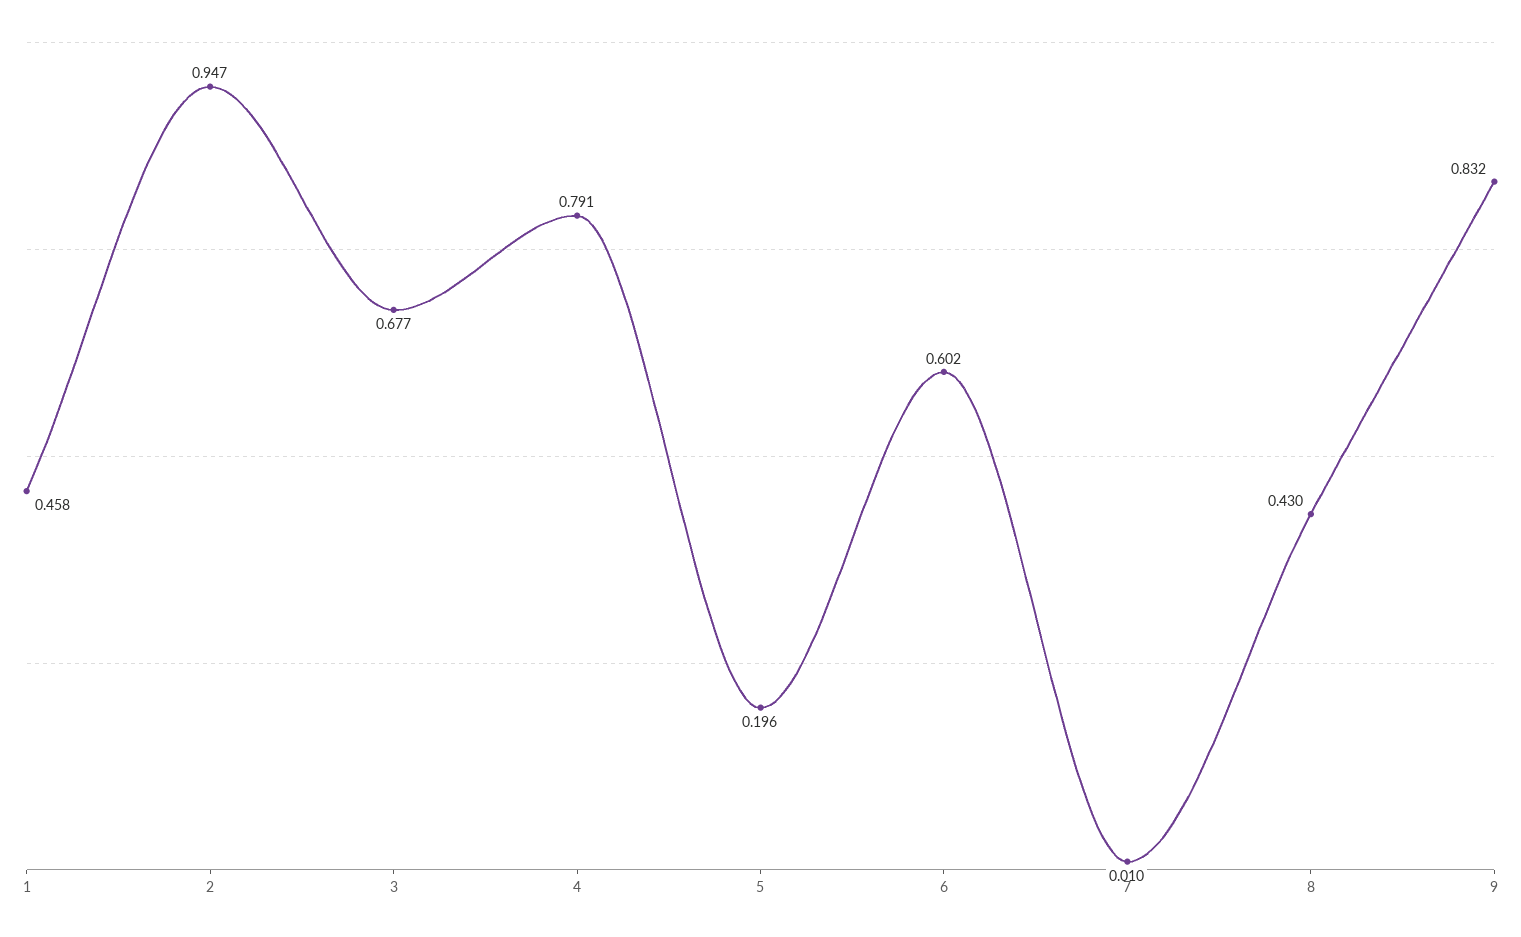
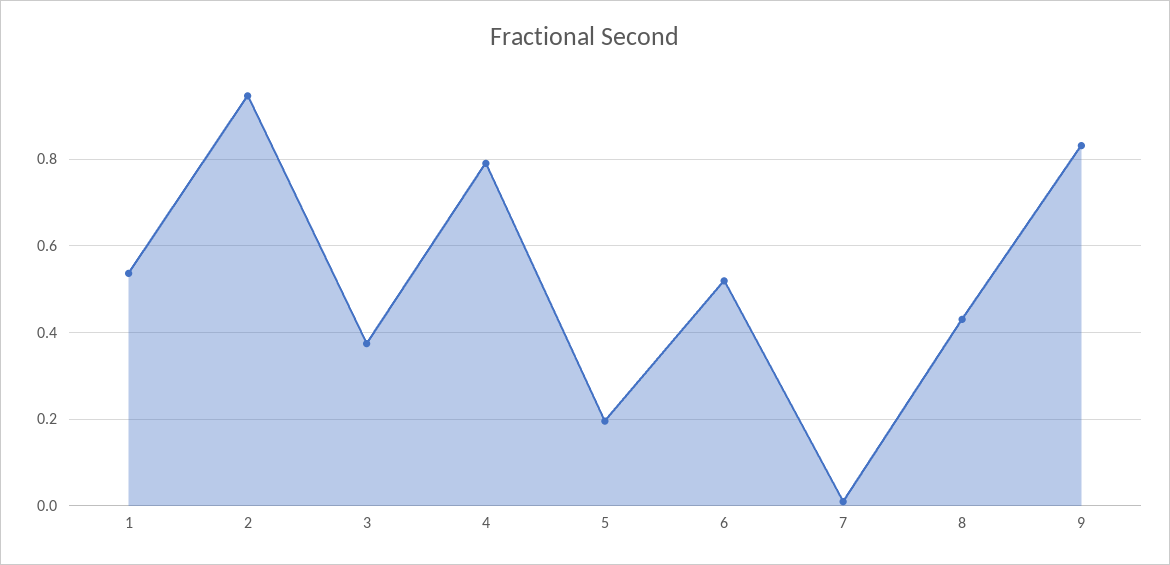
  {
-   "1": 0.458,
+   "1": 0.54,
    "2": 0.947,
-   "3": 0.677,
+   "3": 0.38,
    "4": 0.791,
    "5": 0.196,
-   "6": 0.602,
+   "6": 0.52,
    "7": 0.01,
    "8": 0.43,
    "9": 0.832
  }

